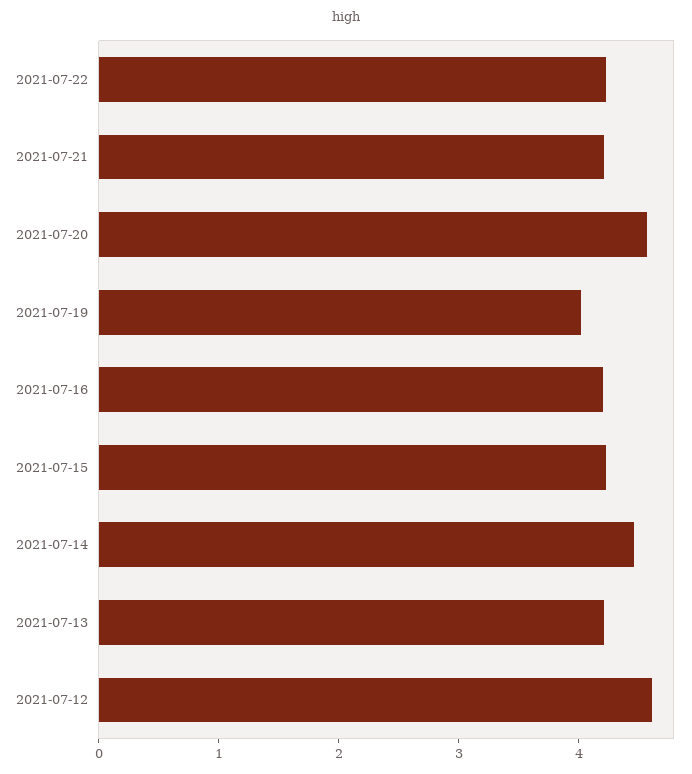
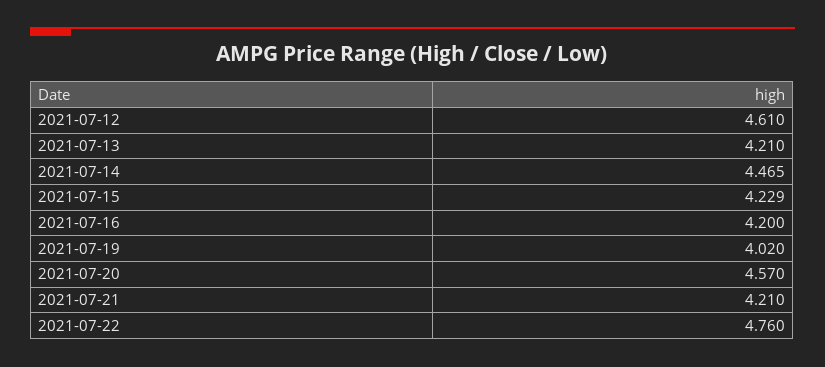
  {
-   "2021-07-22": 4.2,
+   "2021-07-22": 4.76,
    "2021-07-21": 4.21,
    "2021-07-20": 4.57,
    "2021-07-19": 4.02,
    "2021-07-16": 4.2,
    "2021-07-15": 4.229,
    "2021-07-14": 4.465,
    "2021-07-13": 4.21,
    "2021-07-12": 4.61
  }

